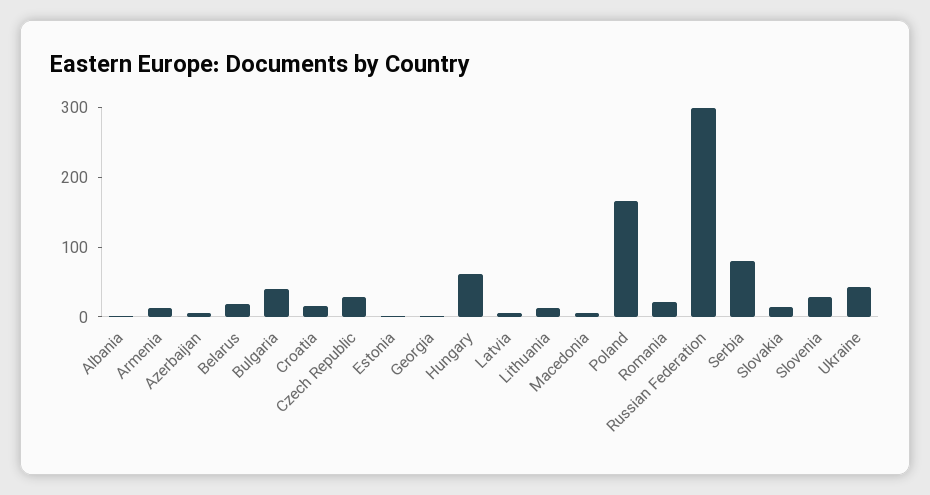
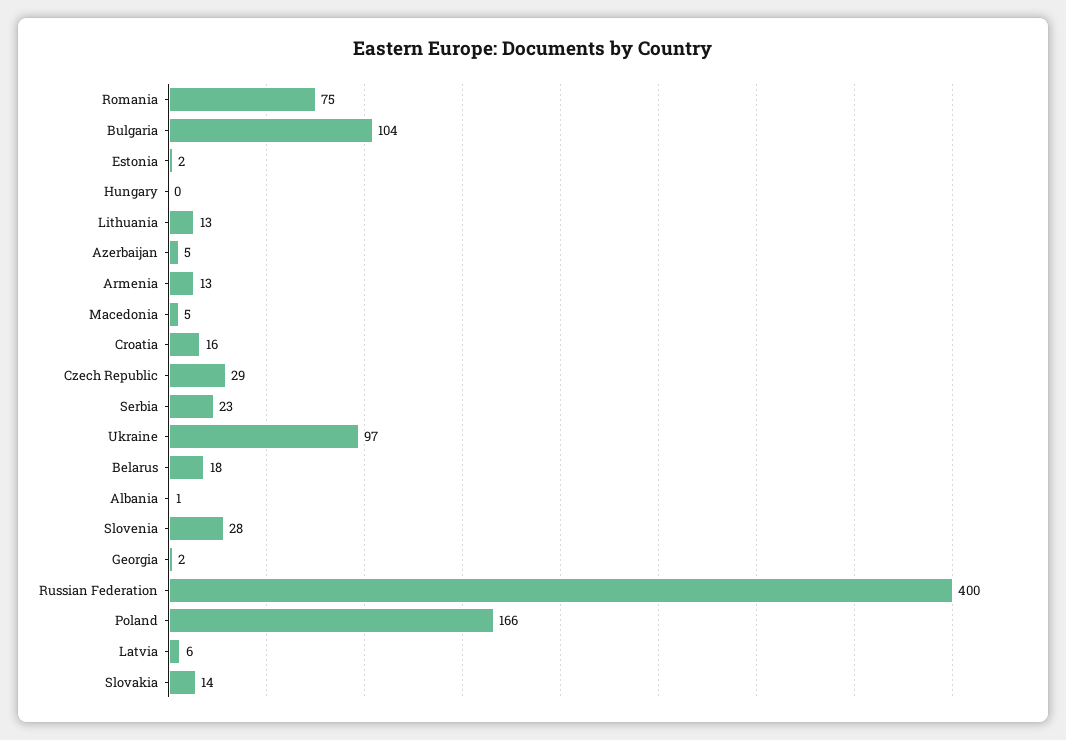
  {
    "Albania": 1,
    "Armenia": 13,
    "Azerbaijan": 5,
    "Belarus": 18,
-   "Bulgaria": 40,
+   "Bulgaria": 104,
    "Croatia": 16,
    "Czech Republic": 29,
    "Estonia": 2,
    "Georgia": 2,
-   "Hungary": 60,
+   "Hungary": 0,
    "Latvia": 6,
    "Lithuania": 13,
    "Macedonia": 5,
    "Poland": 166,
-   "Romania": 20,
+   "Romania": 75,
-   "Russian Federation": 300,
+   "Russian Federation": 400,
-   "Serbia": 80,
+   "Serbia": 23,
    "Slovakia": 14,
    "Slovenia": 28,
-   "Ukraine": 40
+   "Ukraine": 97
  }

